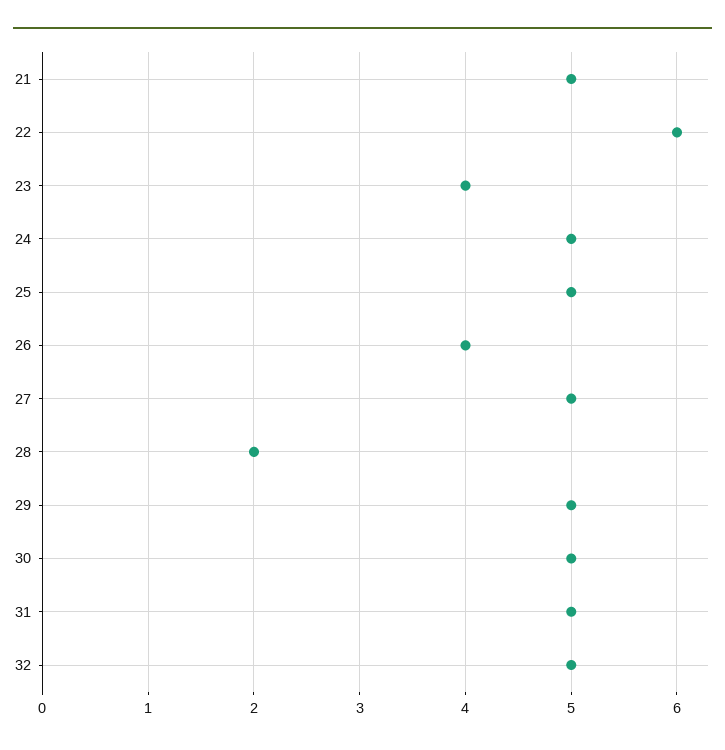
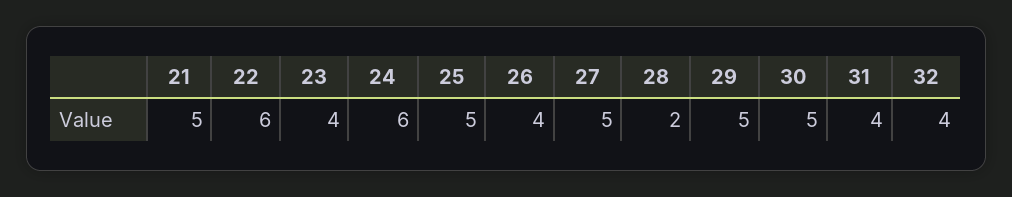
  {
    "21": 5,
    "22": 6,
    "23": 4,
-   "24": 5,
+   "24": 6,
    "25": 5,
    "26": 4,
    "27": 5,
    "28": 2,
    "29": 5,
    "30": 5,
-   "31": 5,
+   "31": 4,
-   "32": 5
+   "32": 4
  }

